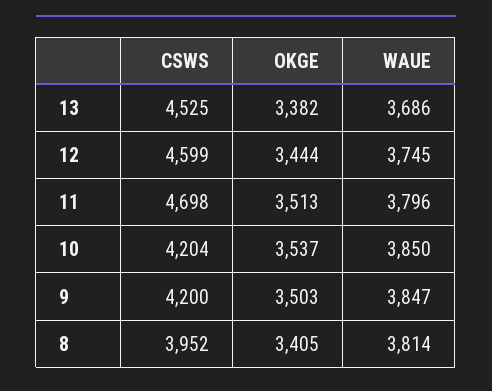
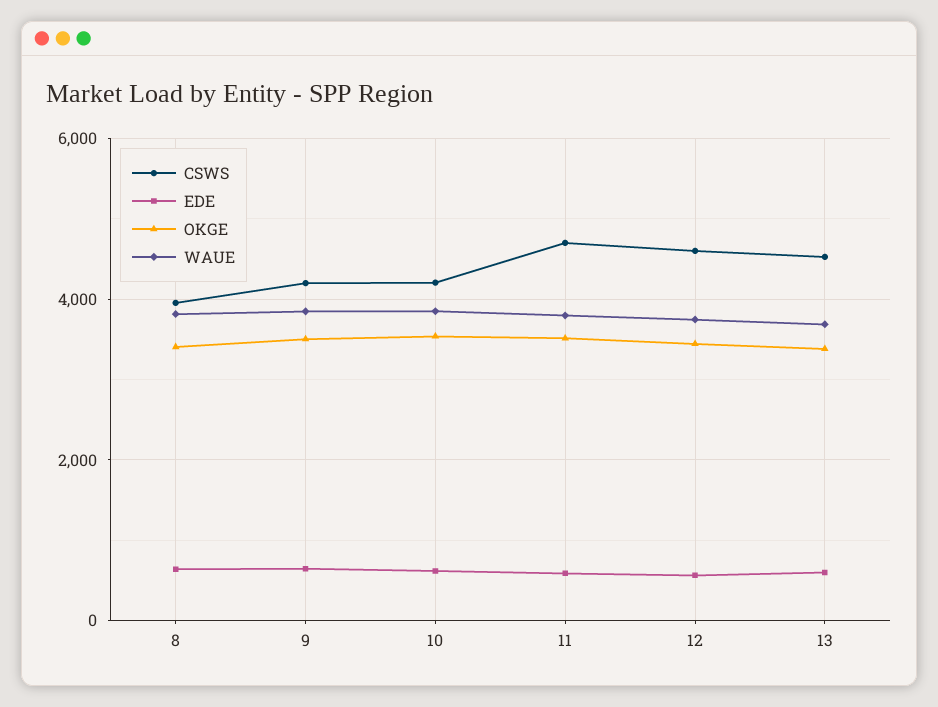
  {
    "CSWS": {
      "13": 4525,
      "12": 4599,
      "11": 4698,
      "10": 4204,
      "9": 4200,
      "8": 3952
    },
    "OKGE": {
      "13": 3382,
      "12": 3444,
      "11": 3513,
      "10": 3537,
      "9": 3503,
      "8": 3405
    },
    "WAUE": {
      "13": 3686,
      "12": 3745,
      "11": 3796,
      "10": 3850,
      "9": 3847,
      "8": 3814
-   }
+   },
+   "EDE": {
+     "8": 600,
+     "9": 600,
+     "10": 600,
+     "11": 600,
+     "12": 600,
+     "13": 600
+   }
  }

